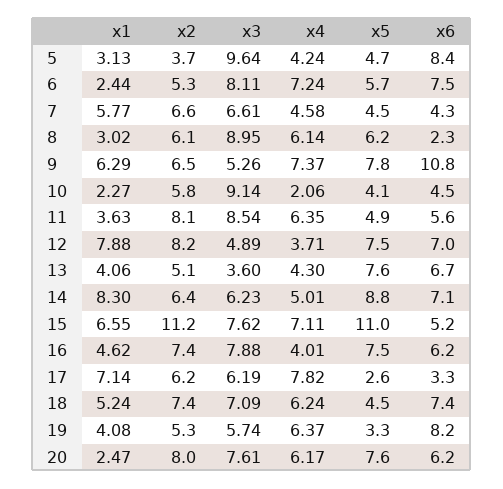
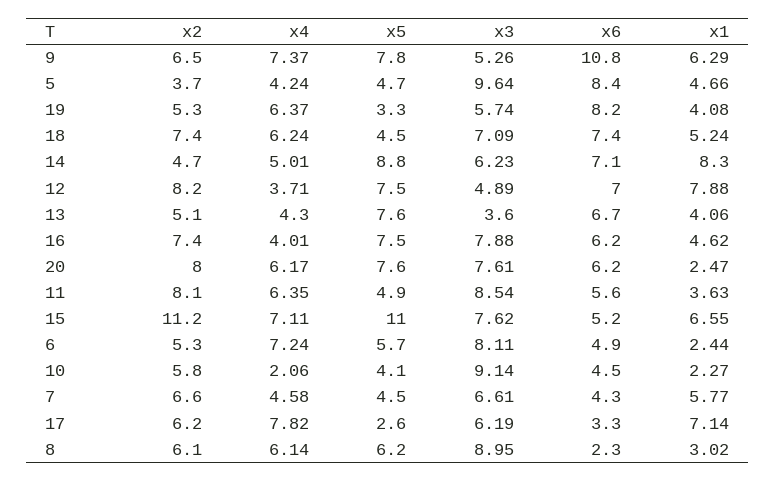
  {
    "x1": {
-     "5": 3.13,
+     "5": 4.66,
      "6": 2.44,
      "7": 5.77,
      "8": 3.02,
      "9": 6.29,
      "10": 2.27,
      "11": 3.63,
      "12": 7.88,
      "13": 4.06,
      "14": 8.3,
      "15": 6.55,
      "16": 4.62,
      "17": 7.14,
      "18": 5.24,
      "19": 4.08,
      "20": 2.47
    },
    "x2": {
      "5": 3.7,
      "6": 5.3,
      "7": 6.6,
      "8": 6.1,
      "9": 6.5,
      "10": 5.8,
      "11": 8.1,
      "12": 8.2,
      "13": 5.1,
-     "14": 6.4,
+     "14": 4.7,
      "15": 11.2,
      "16": 7.4,
      "17": 6.2,
      "18": 7.4,
      "19": 5.3,
      "20": 8
    },
    "x3": {
      "5": 9.64,
      "6": 8.11,
      "7": 6.61,
      "8": 8.95,
      "9": 5.26,
      "10": 9.14,
      "11": 8.54,
      "12": 4.89,
      "13": 3.6,
      "14": 6.23,
      "15": 7.62,
      "16": 7.88,
      "17": 6.19,
      "18": 7.09,
      "19": 5.74,
      "20": 7.61
    },
    "x4": {
      "5": 4.24,
      "6": 7.24,
      "7": 4.58,
      "8": 6.14,
      "9": 7.37,
      "10": 2.06,
      "11": 6.35,
      "12": 3.71,
      "13": 4.3,
      "14": 5.01,
      "15": 7.11,
      "16": 4.01,
      "17": 7.82,
      "18": 6.24,
      "19": 6.37,
      "20": 6.17
    },
    "x5": {
      "5": 4.7,
      "6": 5.7,
      "7": 4.5,
      "8": 6.2,
      "9": 7.8,
      "10": 4.1,
      "11": 4.9,
      "12": 7.5,
      "13": 7.6,
      "14": 8.8,
      "15": 11,
      "16": 7.5,
      "17": 2.6,
      "18": 4.5,
      "19": 3.3,
      "20": 7.6
    },
    "x6": {
      "5": 8.4,
-     "6": 7.5,
+     "6": 4.9,
      "7": 4.3,
      "8": 2.3,
      "9": 10.8,
      "10": 4.5,
      "11": 5.6,
      "12": 7,
      "13": 6.7,
      "14": 7.1,
      "15": 5.2,
      "16": 6.2,
      "17": 3.3,
      "18": 7.4,
      "19": 8.2,
      "20": 6.2
    }
  }

